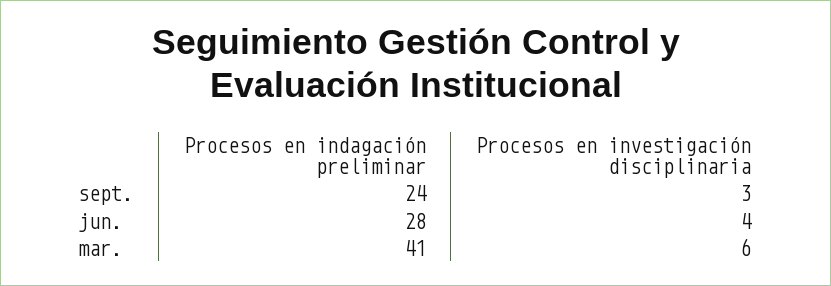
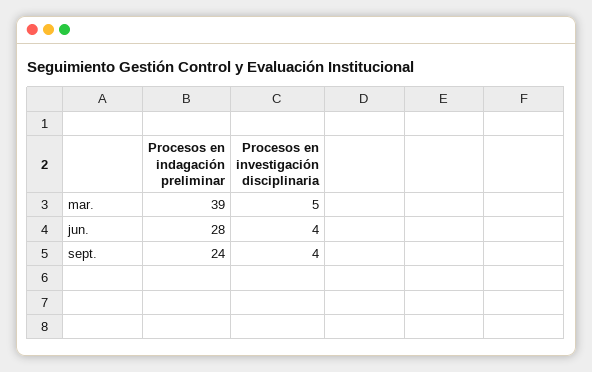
  {
    "Procesos en indagación preliminar": {
      "sept.": 24,
      "jun.": 28,
-     "mar.": 41
+     "mar.": 39
    },
    "Procesos en investigación disciplinaria": {
-     "sept.": 3,
+     "sept.": 4,
      "jun.": 4,
-     "mar.": 6
+     "mar.": 5
    }
  }

